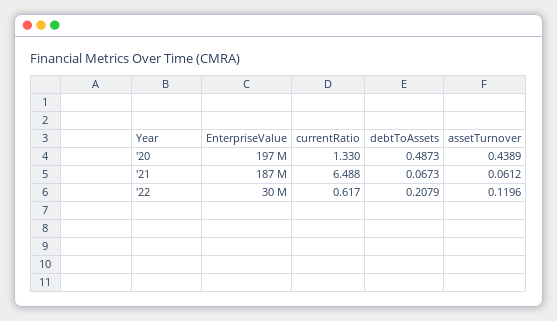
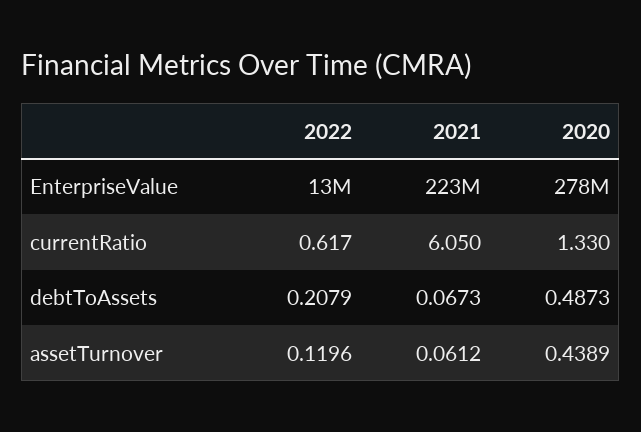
  {
    "EnterpriseValue": {
-     "'20": 197000000,
+     "'20": 278000000,
-     "'21": 187000000,
+     "'21": 223000000,
-     "'22": 30000000
+     "'22": 13000000
    },
    "currentRatio": {
      "'20": 1.33,
-     "'21": 6.488,
+     "'21": 6.05,
      "'22": 0.617
    },
    "debtToAssets": {
      "'20": 0.4873,
      "'21": 0.0673,
      "'22": 0.2079
    },
    "assetTurnover": {
      "'20": 0.4389,
      "'21": 0.0612,
      "'22": 0.1196
    }
  }

